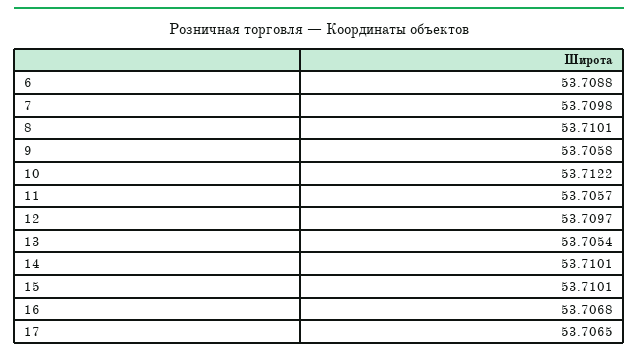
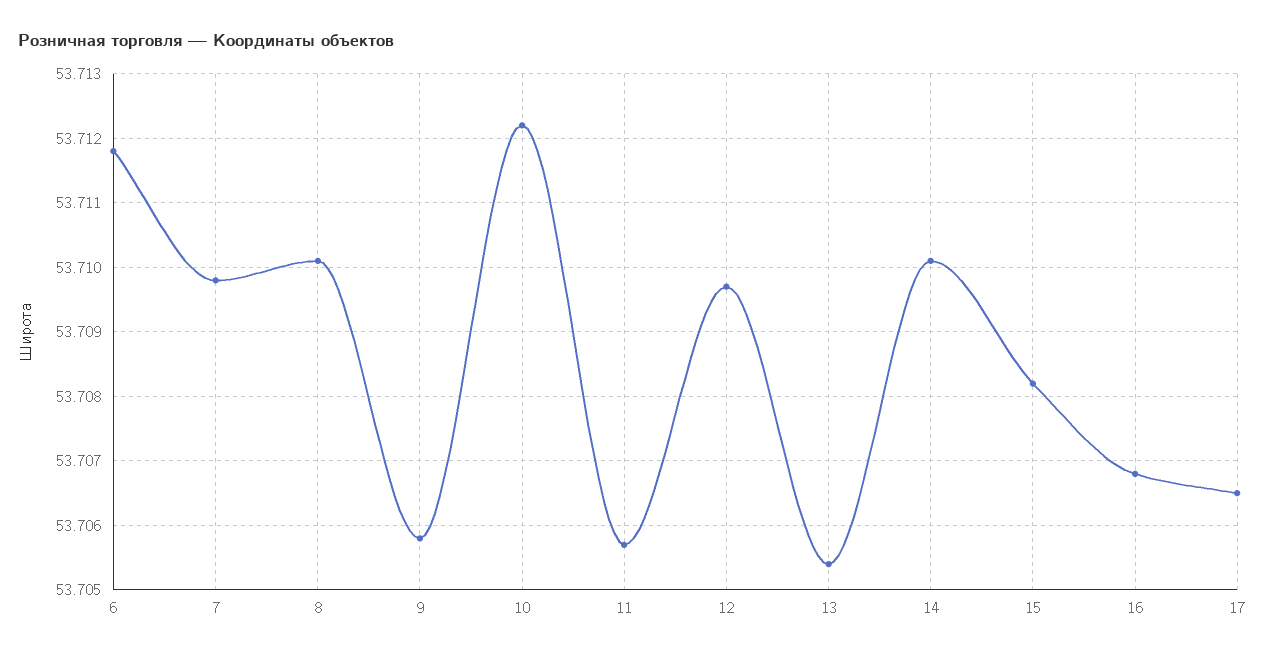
  {
-   "6": 53.7088,
+   "6": 53.7118,
    "7": 53.7098,
    "8": 53.7101,
    "9": 53.7058,
    "10": 53.7122,
    "11": 53.7057,
    "12": 53.7097,
    "13": 53.7054,
    "14": 53.7101,
-   "15": 53.7101,
+   "15": 53.7082,
    "16": 53.7068,
    "17": 53.7065
  }

